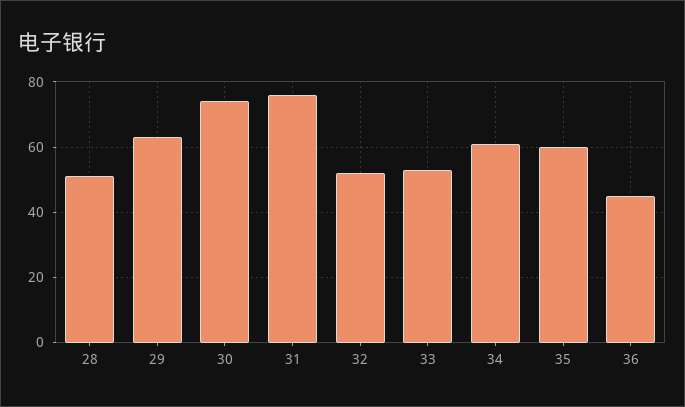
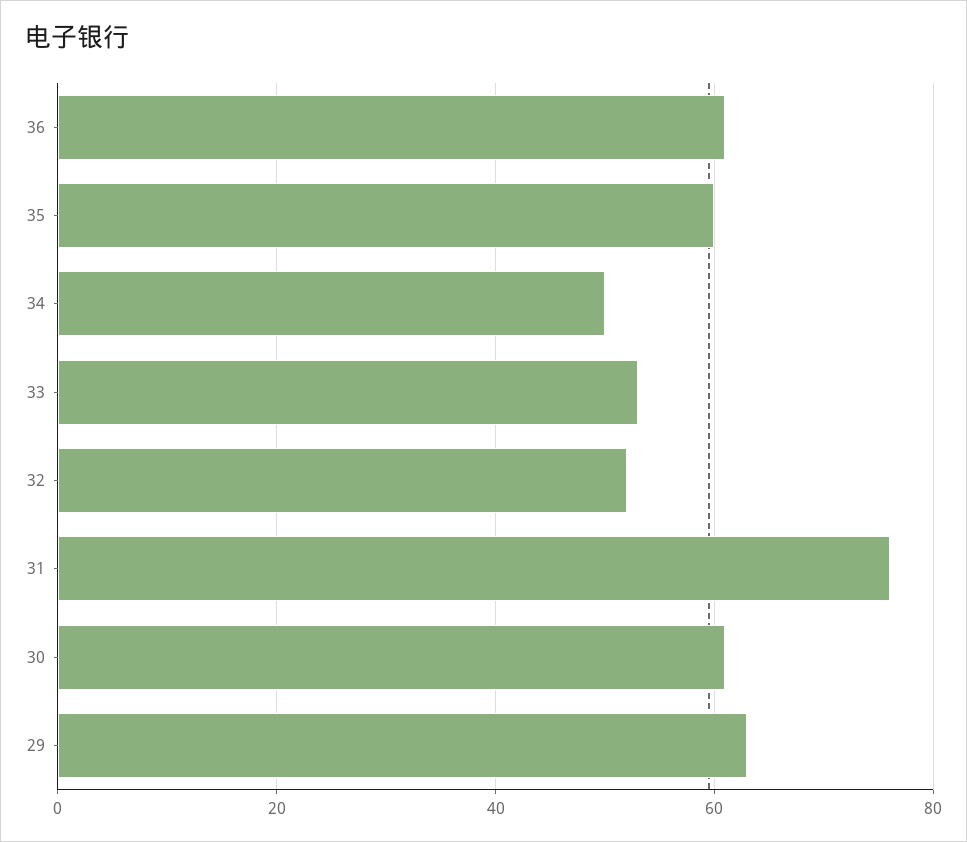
  {
-   "28": 50,
    "29": 65,
-   "30": 75,
+   "30": 60,
    "31": 75,
    "32": 50,
    "33": 55,
-   "34": 60,
+   "34": 50,
    "35": 60,
-   "36": 45
+   "36": 60
  }

